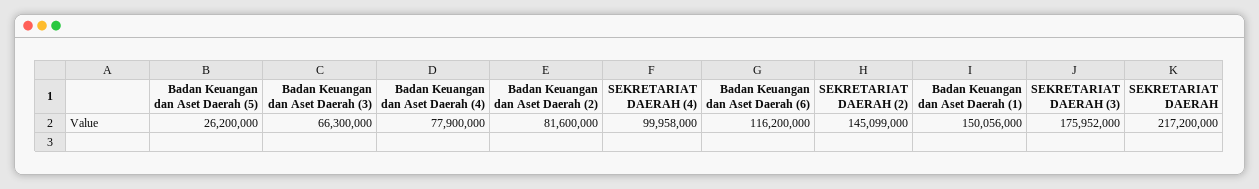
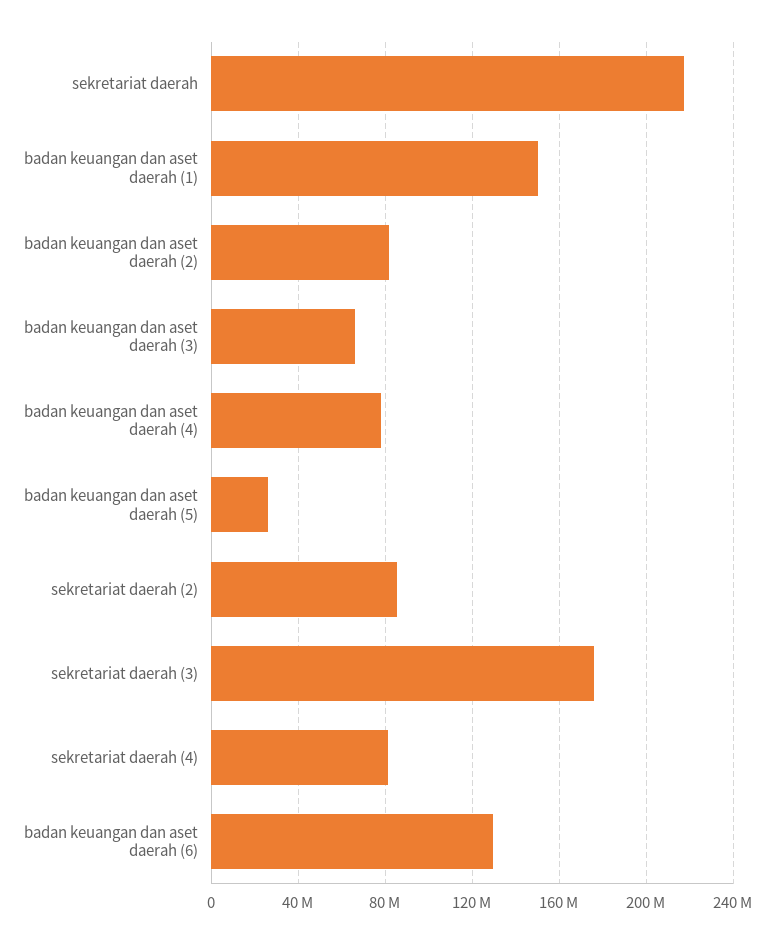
  {
    "Badan Keuangan dan Aset Daerah (5)": 26200000,
    "Badan Keuangan dan Aset Daerah (3)": 66300000,
    "Badan Keuangan dan Aset Daerah (4)": 77900000,
    "Badan Keuangan dan Aset Daerah (2)": 81600000,
-   "SEKRETARIAT DAERAH (4)": 99958000,
+   "SEKRETARIAT DAERAH (4)": 80000000,
-   "Badan Keuangan dan Aset Daerah (6)": 116200000,
+   "Badan Keuangan dan Aset Daerah (6)": 130000000,
-   "SEKRETARIAT DAERAH (2)": 145099000,
+   "SEKRETARIAT DAERAH (2)": 85000000,
    "Badan Keuangan dan Aset Daerah (1)": 150056000,
    "SEKRETARIAT DAERAH (3)": 175952000,
    "SEKRETARIAT DAERAH": 217200000
  }

